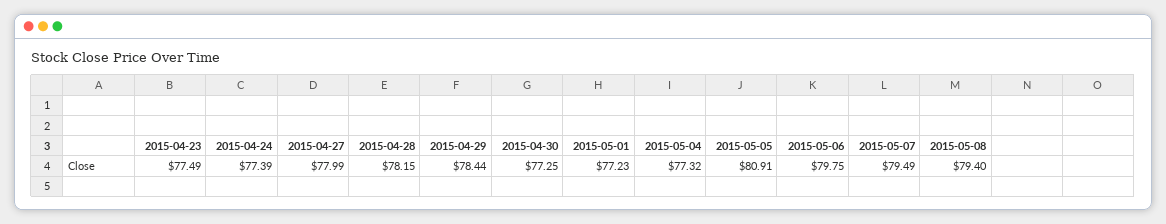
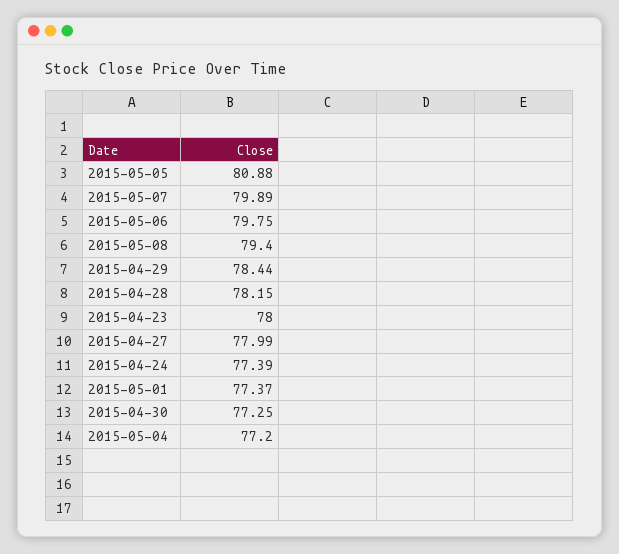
  {
-   "2015-04-23": 77.49,
+   "2015-04-23": 78,
    "2015-04-24": 77.39,
    "2015-04-27": 77.99,
    "2015-04-28": 78.15,
    "2015-04-29": 78.44,
    "2015-04-30": 77.25,
-   "2015-05-01": 77.23,
+   "2015-05-01": 77.37,
-   "2015-05-04": 77.32,
+   "2015-05-04": 77.2,
-   "2015-05-05": 80.91,
+   "2015-05-05": 80.88,
    "2015-05-06": 79.75,
-   "2015-05-07": 79.49,
+   "2015-05-07": 79.89,
    "2015-05-08": 79.4
  }

